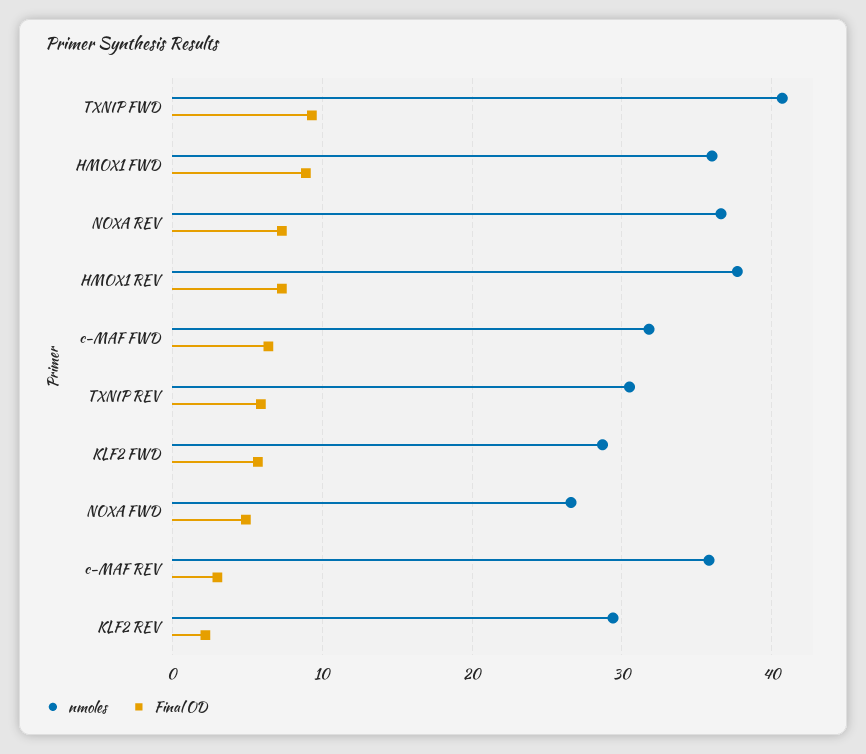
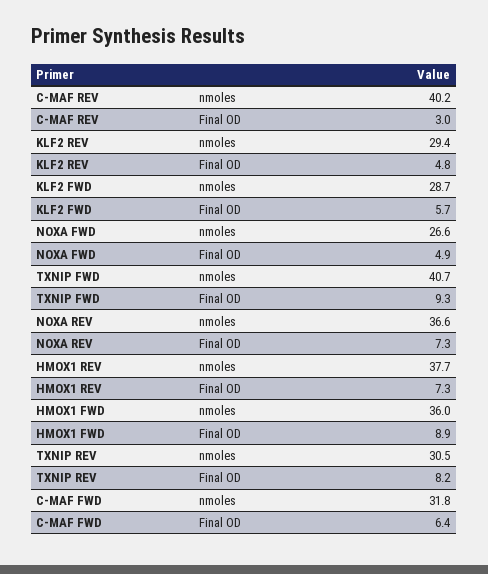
  {
    "nmoles": {
      "TXNIP FWD": 40.7,
      "HMOX1 FWD": 36,
      "NOXA REV": 36.6,
      "HMOX1 REV": 37.7,
      "c-MAF FWD": 31.8,
      "TXNIP REV": 30.5,
      "KLF2 FWD": 28.7,
      "NOXA FWD": 26.6,
-     "c-MAF REV": 36,
+     "c-MAF REV": 40.2,
      "KLF2 REV": 29.4
    },
    "Final OD": {
      "TXNIP FWD": 9.3,
      "HMOX1 FWD": 8.9,
      "NOXA REV": 7.3,
      "HMOX1 REV": 7.3,
      "c-MAF FWD": 6.4,
-     "TXNIP REV": 6,
+     "TXNIP REV": 8.2,
      "KLF2 FWD": 5.7,
      "NOXA FWD": 4.9,
      "c-MAF REV": 3,
-     "KLF2 REV": 2
+     "KLF2 REV": 4.8
    }
  }

